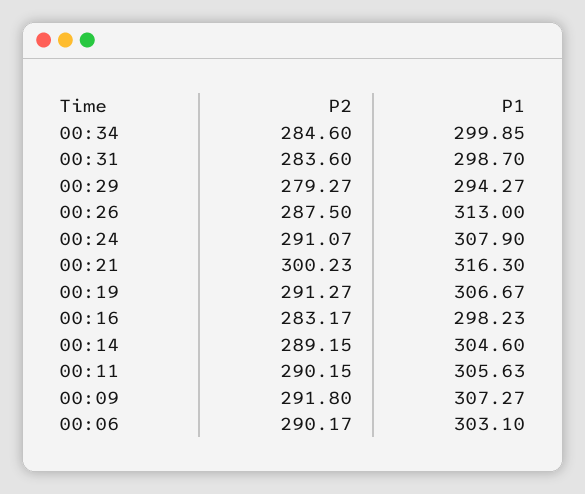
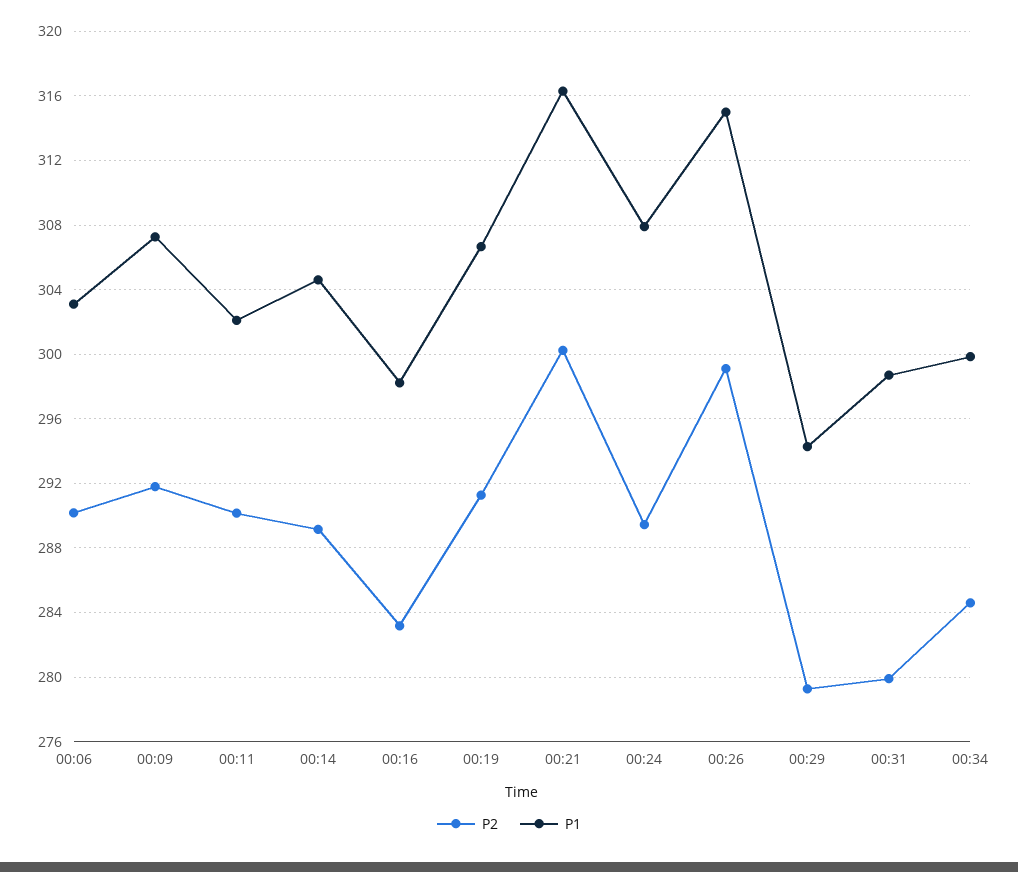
  {
    "P2": {
      "00:34": 284.6,
-     "00:31": 283.6,
+     "00:31": 280,
      "00:29": 279.27,
-     "00:26": 287.5,
+     "00:26": 299,
-     "00:24": 291.07,
+     "00:24": 289.5,
      "00:21": 300.23,
      "00:19": 291.27,
      "00:16": 283.17,
      "00:14": 289.15,
      "00:11": 290.15,
      "00:09": 291.8,
      "00:06": 290.17
    },
    "P1": {
      "00:34": 299.85,
      "00:31": 298.7,
      "00:29": 294.27,
-     "00:26": 313,
+     "00:26": 315,
      "00:24": 307.9,
      "00:21": 316.3,
      "00:19": 306.67,
      "00:16": 298.23,
      "00:14": 304.6,
-     "00:11": 305.63,
+     "00:11": 302,
      "00:09": 307.27,
      "00:06": 303.1
    }
  }

